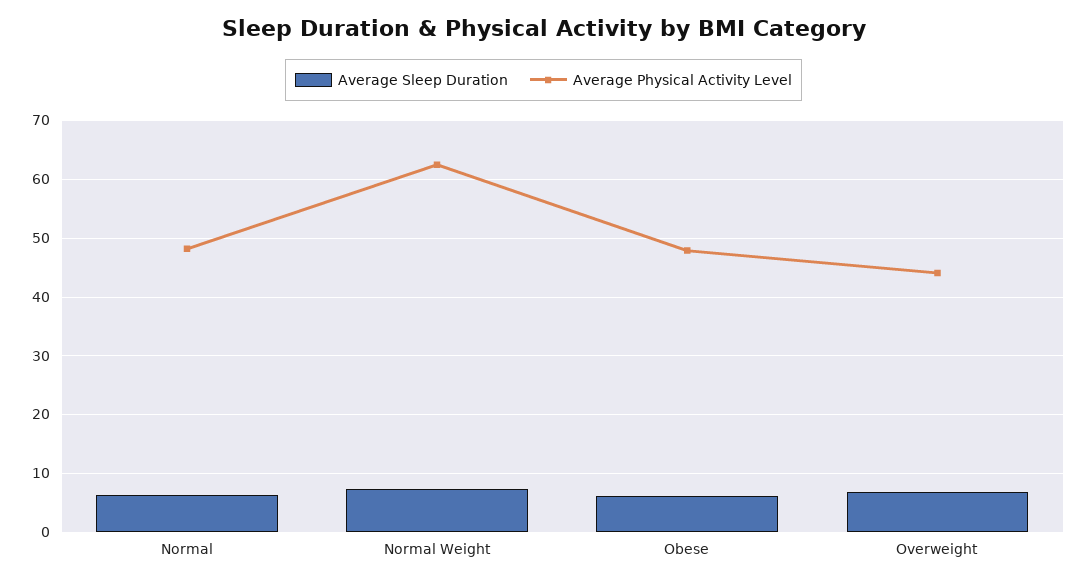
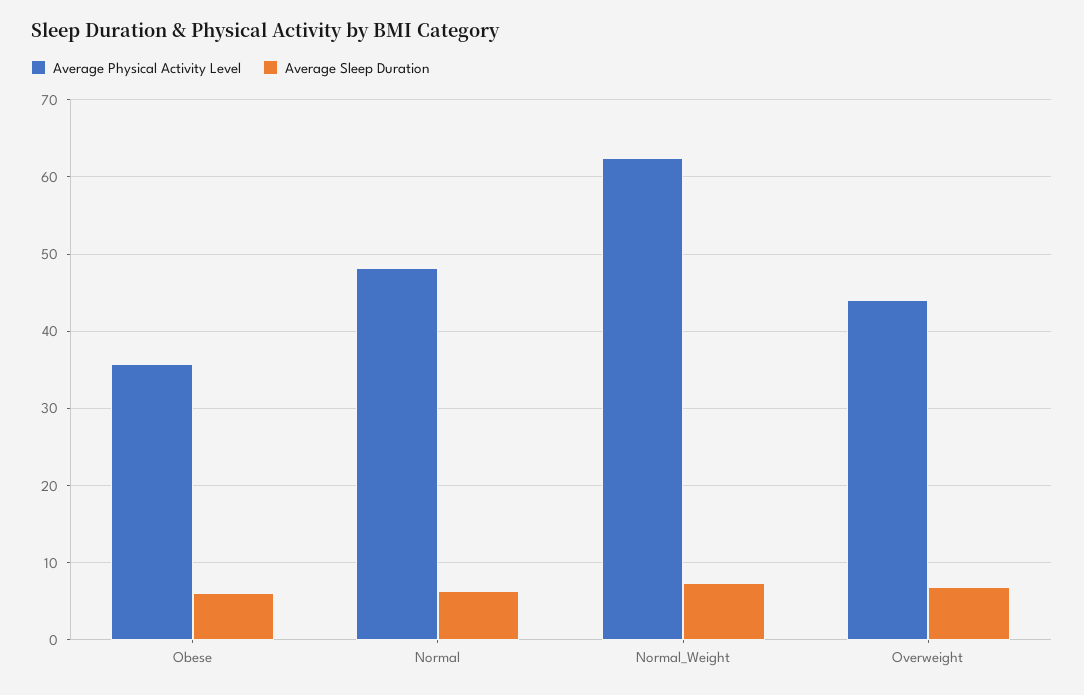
  {
    "Average Sleep Duration": {
      "Normal": 6,
      "Normal Weight": 7,
      "Obese": 6,
      "Overweight": 7
    },
    "Average Physical Activity Level": {
      "Normal": 48,
      "Normal Weight": 63,
-     "Obese": 48,
+     "Obese": 36,
      "Overweight": 44
    }
  }

